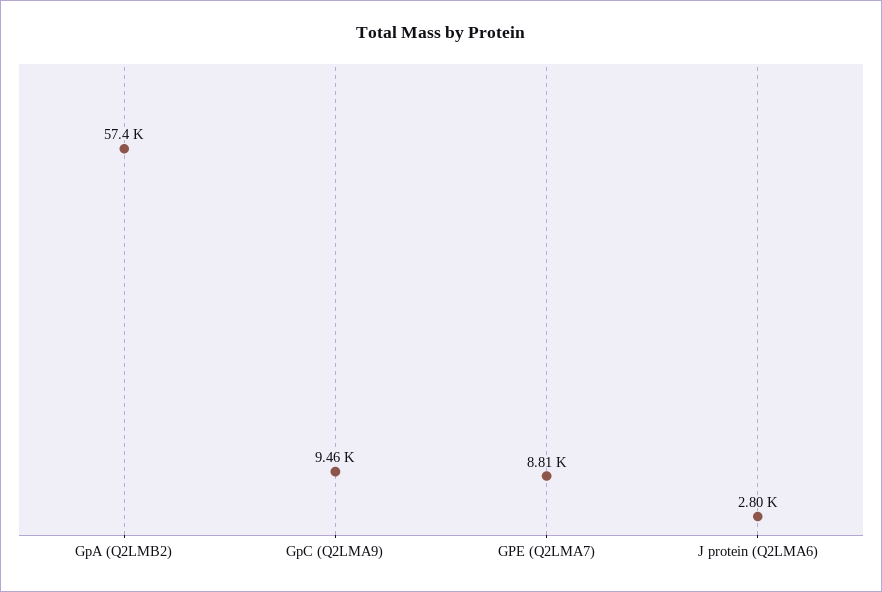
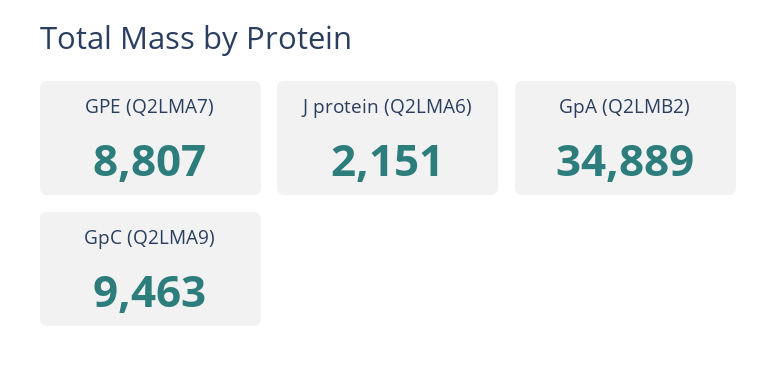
  {
-   "GpA (Q2LMB2)": 57400,
+   "GpA (Q2LMB2)": 34889,
    "GpC (Q2LMA9)": 9463,
    "GPE (Q2LMA7)": 8807,
-   "J protein (Q2LMA6)": 2800
+   "J protein (Q2LMA6)": 2151
  }

